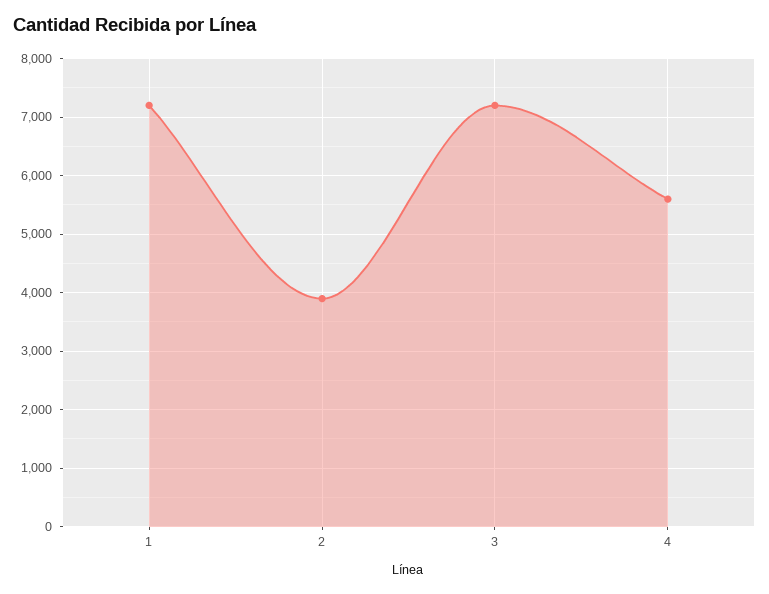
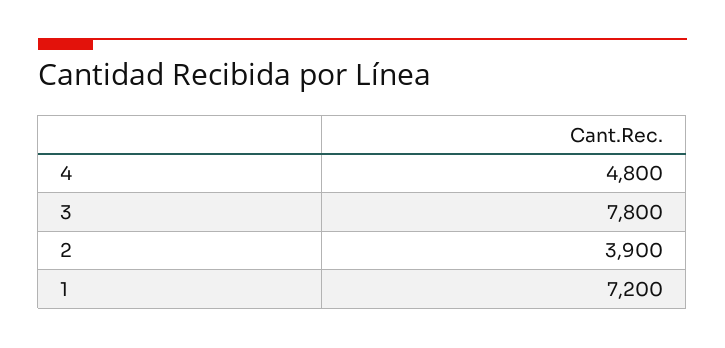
  {
    "1": 7200,
    "2": 3900,
-   "3": 7200,
+   "3": 7800,
-   "4": 5600
+   "4": 4800
  }

